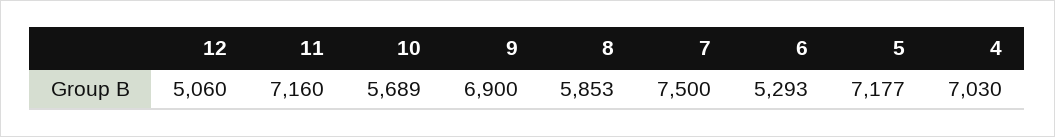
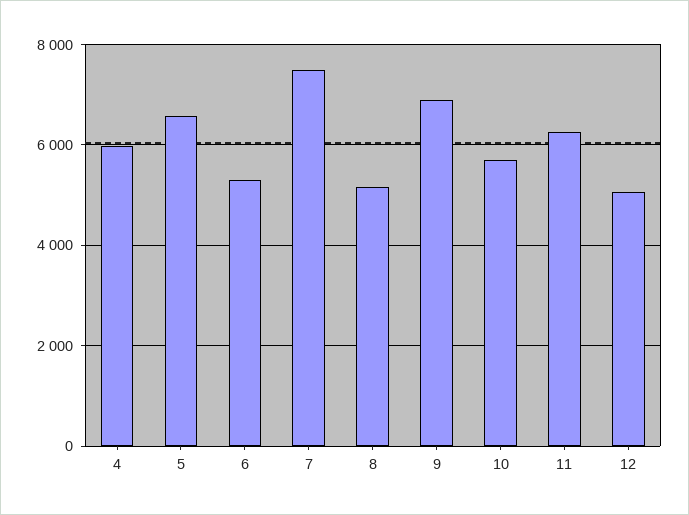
  {
    "12": 5060,
-   "11": 7160,
+   "11": 6200,
    "10": 5689,
    "9": 6900,
-   "8": 5853,
+   "8": 5200,
    "7": 7500,
    "6": 5293,
-   "5": 7177,
+   "5": 6600,
-   "4": 7030
+   "4": 6000
  }

